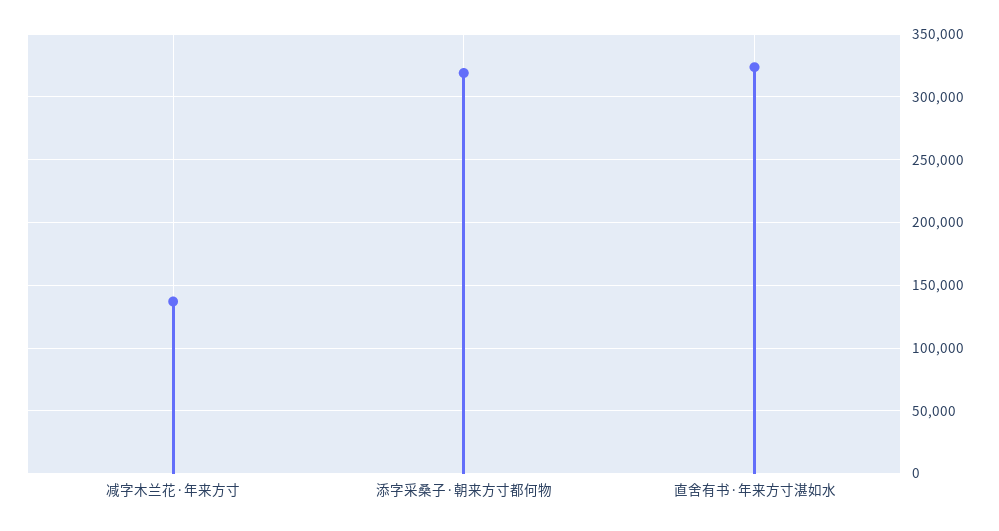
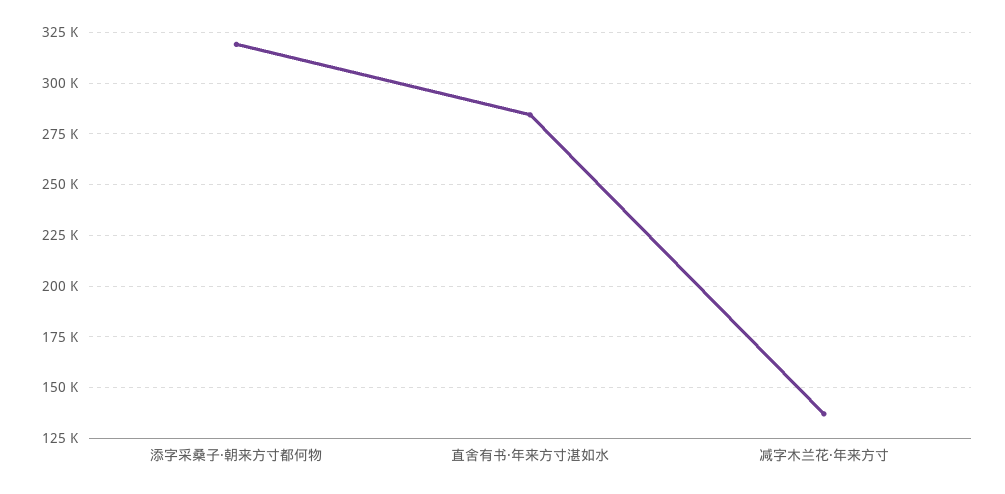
  {
    "减字木兰花·年来方寸": 135000,
    "添字采桑子·朝来方寸都何物": 320000,
-   "直舍有书·年来方寸湛如水": 325000
+   "直舍有书·年来方寸湛如水": 285000
  }

